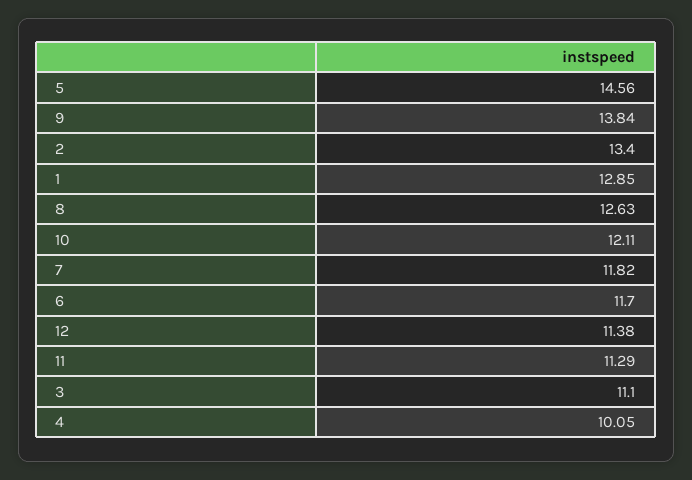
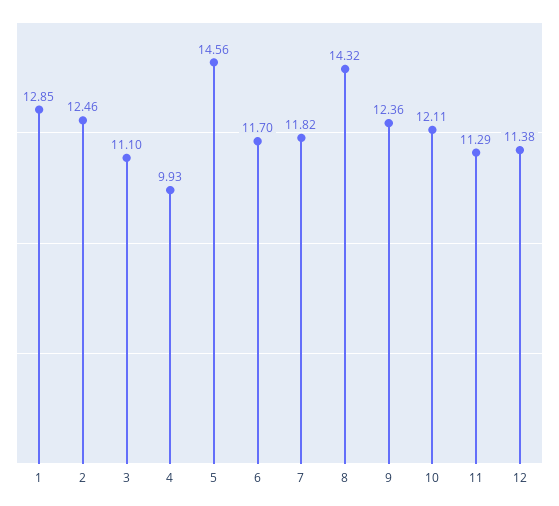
  {
    "5": 14.56,
-   "9": 13.84,
+   "9": 12.36,
-   "2": 13.4,
+   "2": 12.46,
    "1": 12.85,
-   "8": 12.63,
+   "8": 14.32,
    "10": 12.11,
    "7": 11.82,
    "6": 11.7,
    "12": 11.38,
    "11": 11.29,
    "3": 11.1,
-   "4": 10.05
+   "4": 9.93
  }

